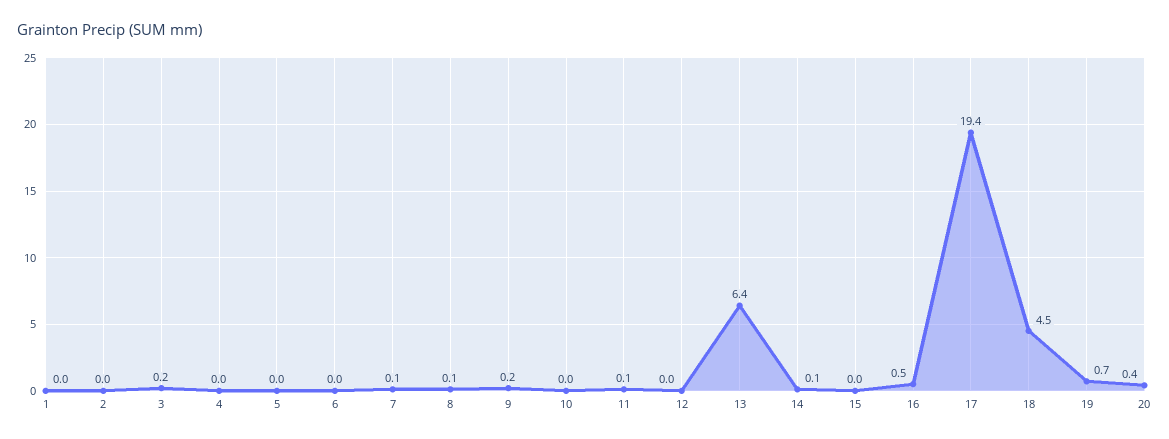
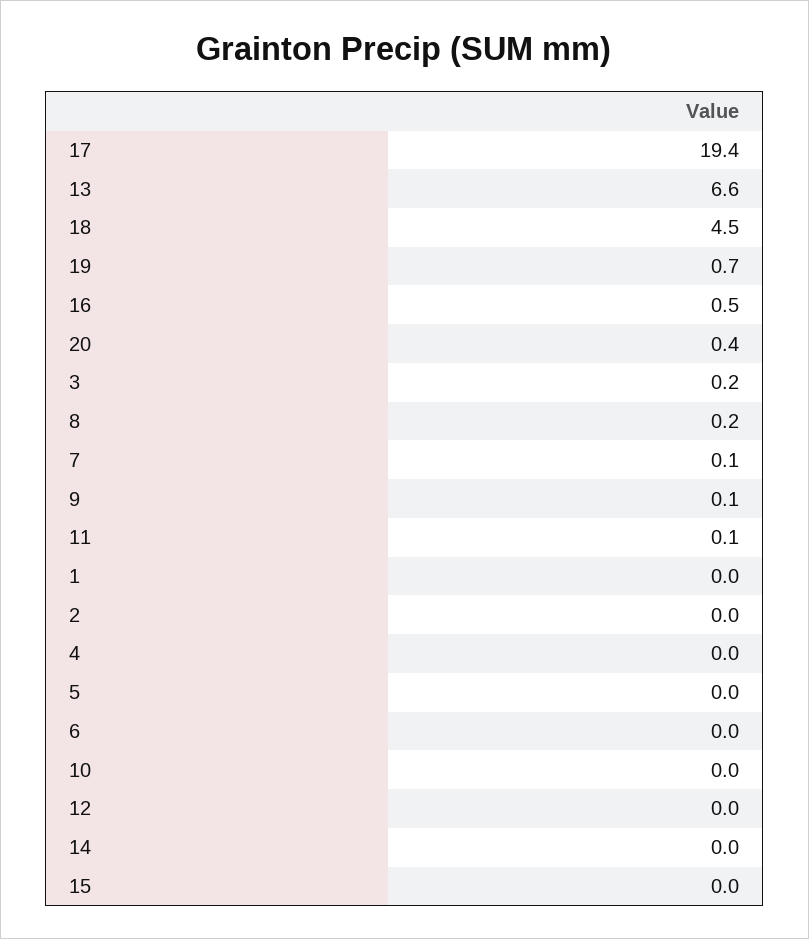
  {
    "1": 0,
    "2": 0,
    "3": 0.2,
    "4": 0,
    "5": 0,
    "6": 0,
    "7": 0.1,
-   "8": 0.1,
+   "8": 0.2,
-   "9": 0.2,
+   "9": 0.1,
    "10": 0,
    "11": 0.1,
    "12": 0,
-   "13": 6.4,
+   "13": 6.6,
-   "14": 0.1,
+   "14": 0,
    "15": 0,
    "16": 0.5,
    "17": 19.4,
    "18": 4.5,
    "19": 0.7,
    "20": 0.4
  }

